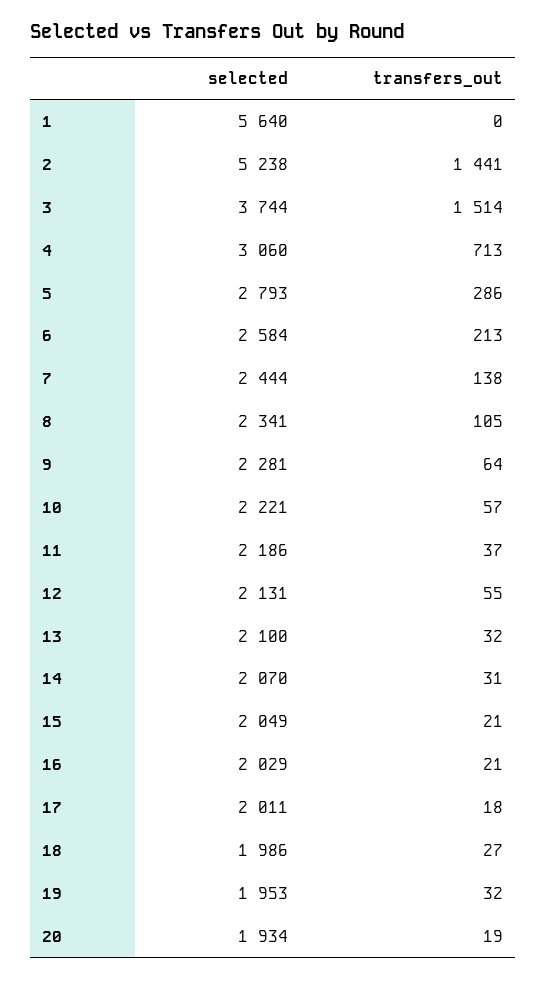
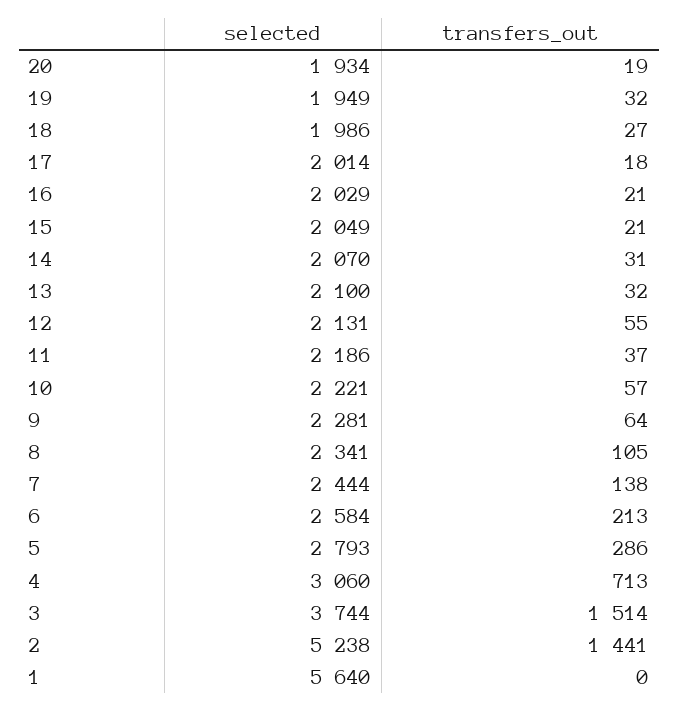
  {
    "selected": {
      "1": 5640,
      "2": 5238,
      "3": 3744,
      "4": 3060,
      "5": 2793,
      "6": 2584,
      "7": 2444,
      "8": 2341,
      "9": 2281,
      "10": 2221,
      "11": 2186,
      "12": 2131,
      "13": 2100,
      "14": 2070,
      "15": 2049,
      "16": 2029,
-     "17": 2011,
+     "17": 2014,
      "18": 1986,
-     "19": 1953,
+     "19": 1949,
      "20": 1934
    },
    "transfers_out": {
      "1": 0,
      "2": 1441,
      "3": 1514,
      "4": 713,
      "5": 286,
      "6": 213,
      "7": 138,
      "8": 105,
      "9": 64,
      "10": 57,
      "11": 37,
      "12": 55,
      "13": 32,
      "14": 31,
      "15": 21,
      "16": 21,
      "17": 18,
      "18": 27,
      "19": 32,
      "20": 19
    }
  }

